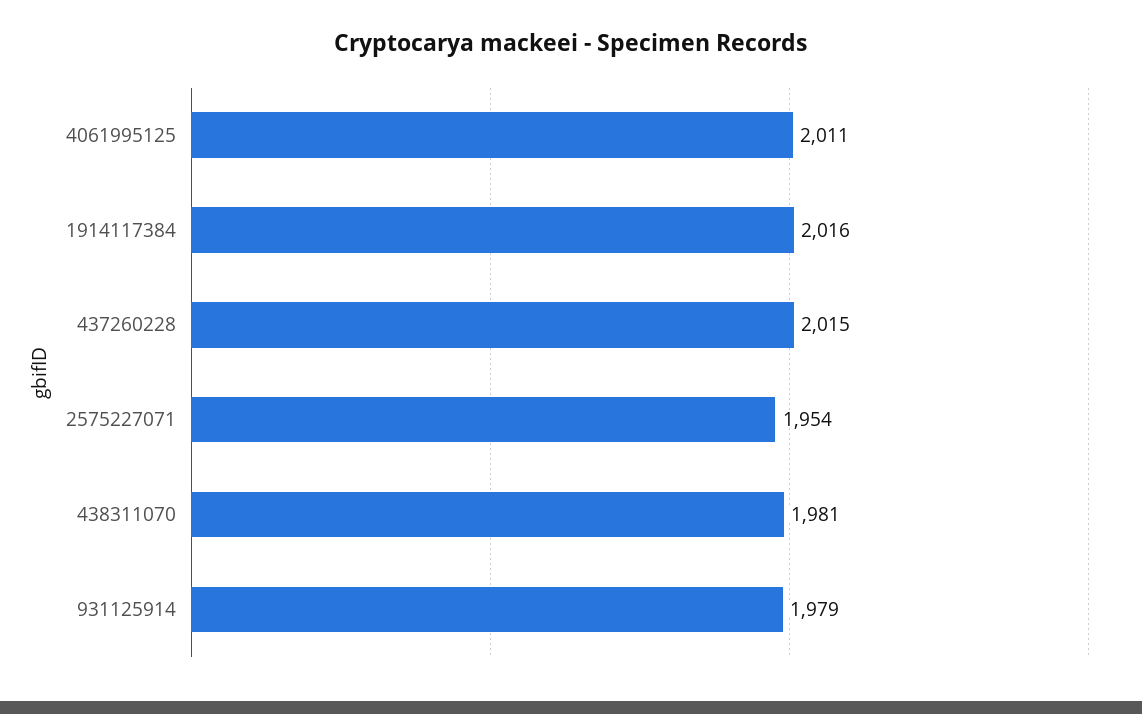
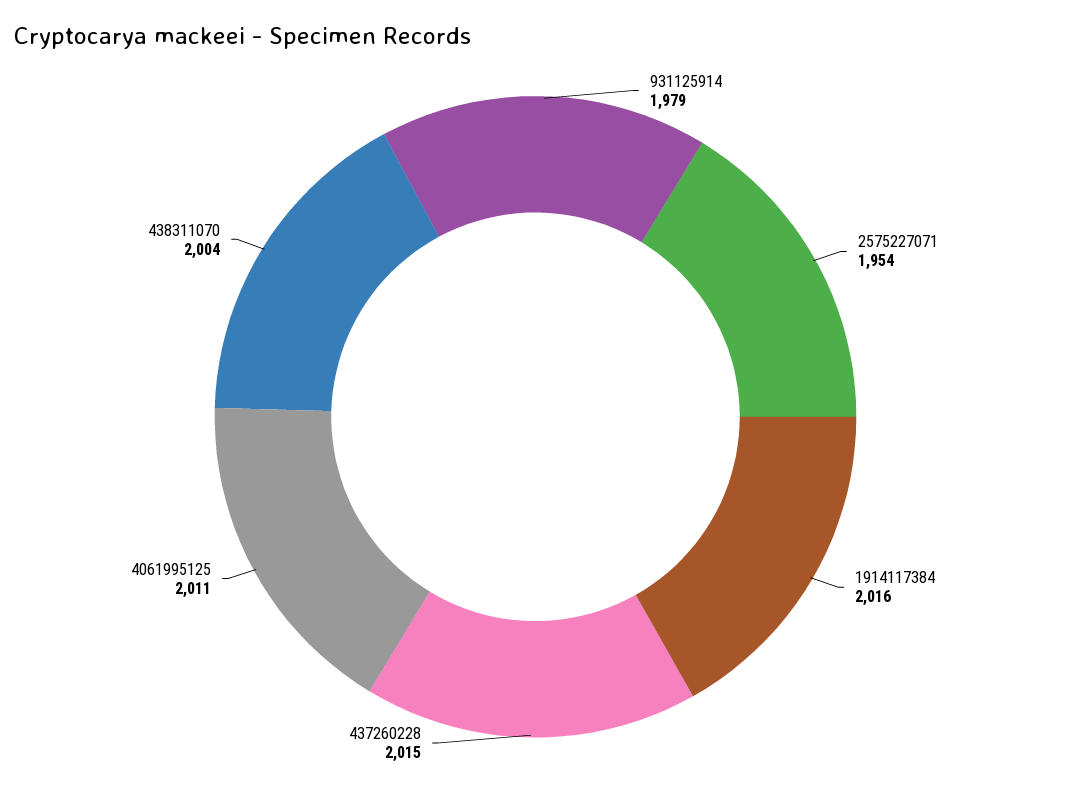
  {
    "4061995125": 2011,
    "1914117384": 2016,
    "437260228": 2015,
    "2575227071": 1954,
-   "438311070": 1981,
+   "438311070": 2004,
    "931125914": 1979
  }

